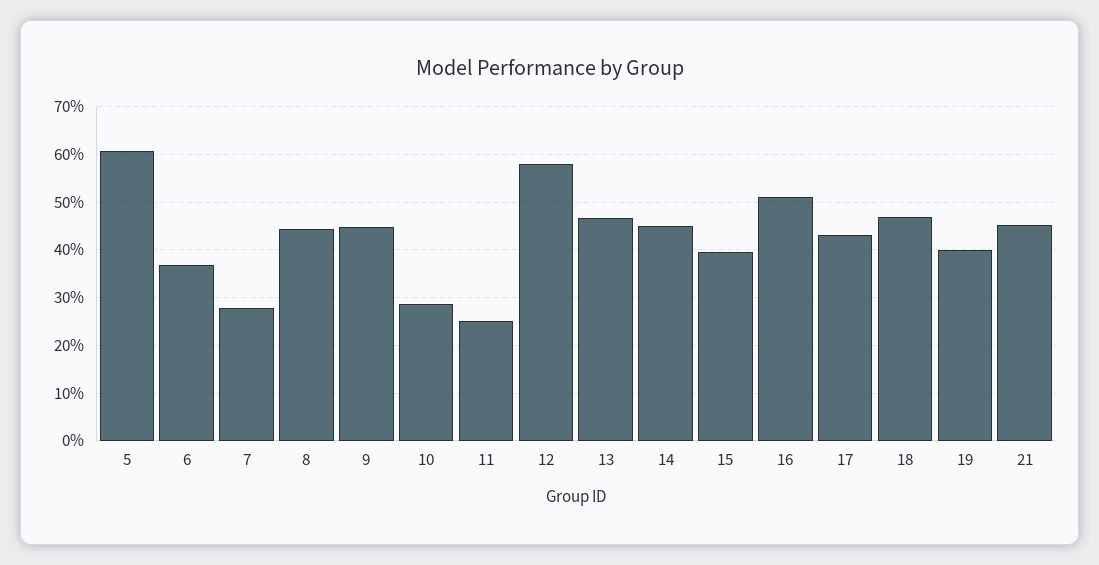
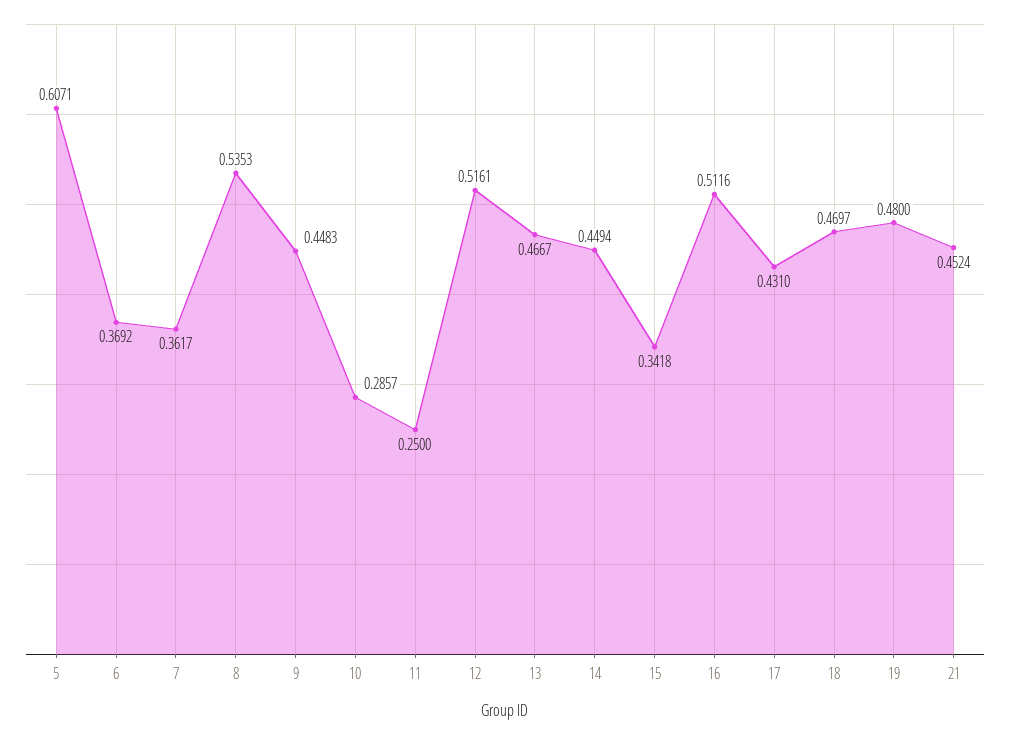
  {
    "5": 0.6071,
    "6": 0.3692,
-   "7": 0.28,
+   "7": 0.3617,
-   "8": 0.44,
+   "8": 0.5353,
    "9": 0.4483,
    "10": 0.2857,
    "11": 0.25,
-   "12": 0.58,
+   "12": 0.5161,
    "13": 0.4667,
    "14": 0.4494,
-   "15": 0.4,
+   "15": 0.3418,
    "16": 0.5116,
    "17": 0.431,
    "18": 0.4697,
-   "19": 0.4,
+   "19": 0.48,
    "21": 0.4524
  }

